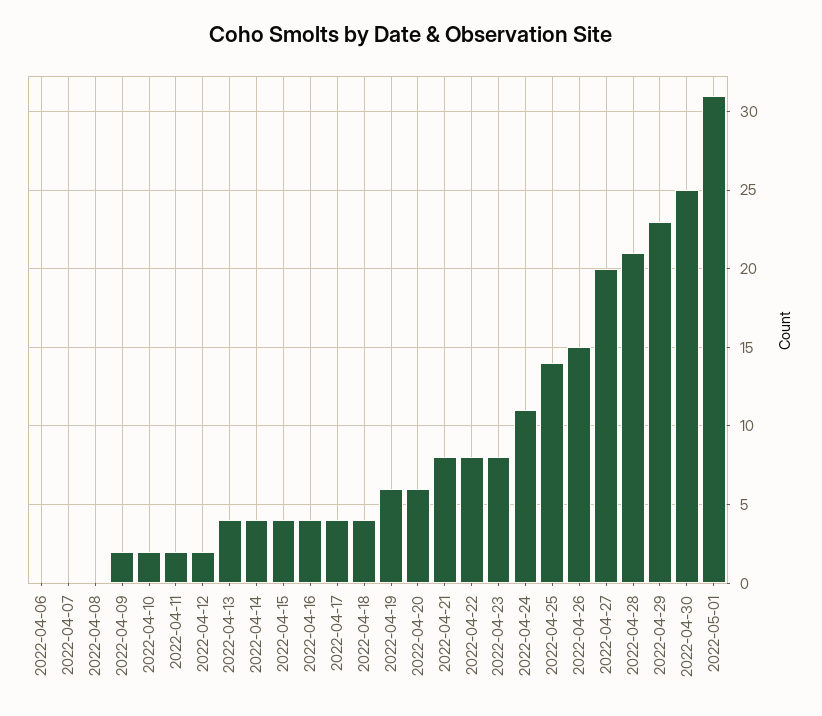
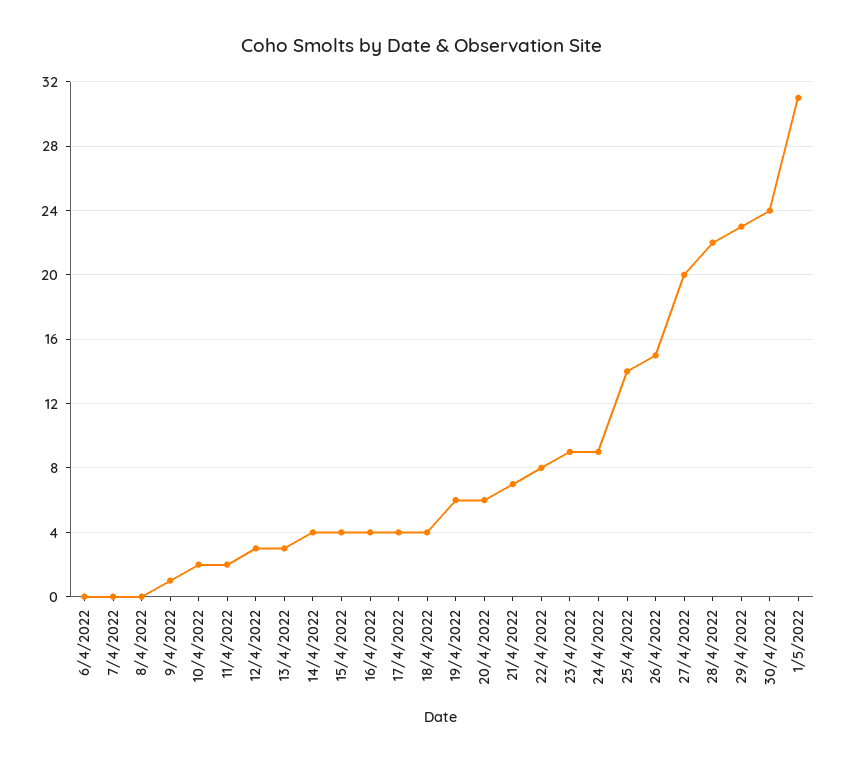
  {
    "2022-04-06": 0,
    "2022-04-07": 0,
    "2022-04-08": 0,
-   "2022-04-09": 2,
+   "2022-04-09": 1,
    "2022-04-10": 2,
    "2022-04-11": 2,
-   "2022-04-12": 2,
+   "2022-04-12": 3,
-   "2022-04-13": 4,
+   "2022-04-13": 3,
    "2022-04-14": 4,
    "2022-04-15": 4,
    "2022-04-16": 4,
    "2022-04-17": 4,
    "2022-04-18": 4,
    "2022-04-19": 6,
    "2022-04-20": 6,
-   "2022-04-21": 8,
+   "2022-04-21": 7,
    "2022-04-22": 8,
-   "2022-04-23": 8,
+   "2022-04-23": 9,
-   "2022-04-24": 11,
+   "2022-04-24": 9,
    "2022-04-25": 14,
    "2022-04-26": 15,
    "2022-04-27": 20,
-   "2022-04-28": 21,
+   "2022-04-28": 22,
    "2022-04-29": 23,
-   "2022-04-30": 25,
+   "2022-04-30": 24,
    "2022-05-01": 31
  }

